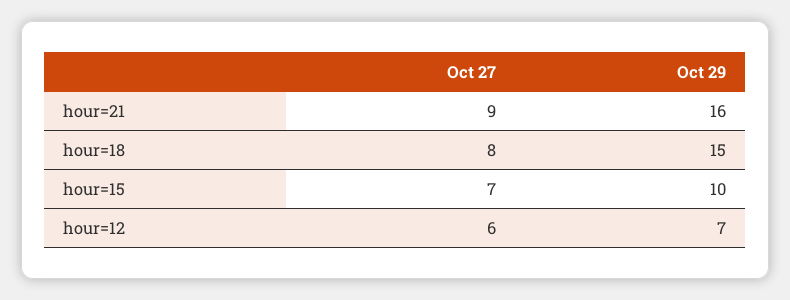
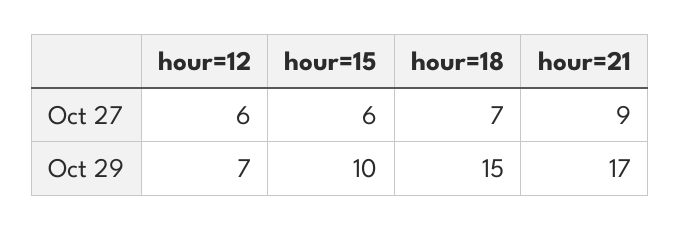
  {
    "Oct 27": {
      "hour=21": 9,
-     "hour=18": 8,
+     "hour=18": 7,
-     "hour=15": 7,
+     "hour=15": 6,
      "hour=12": 6
    },
    "Oct 29": {
-     "hour=21": 16,
+     "hour=21": 17,
      "hour=18": 15,
      "hour=15": 10,
      "hour=12": 7
    }
  }

